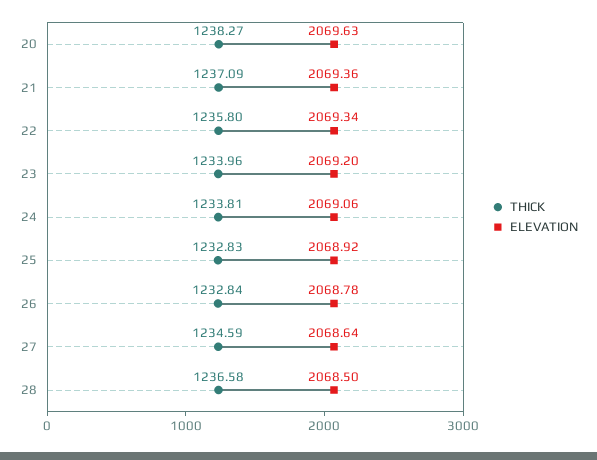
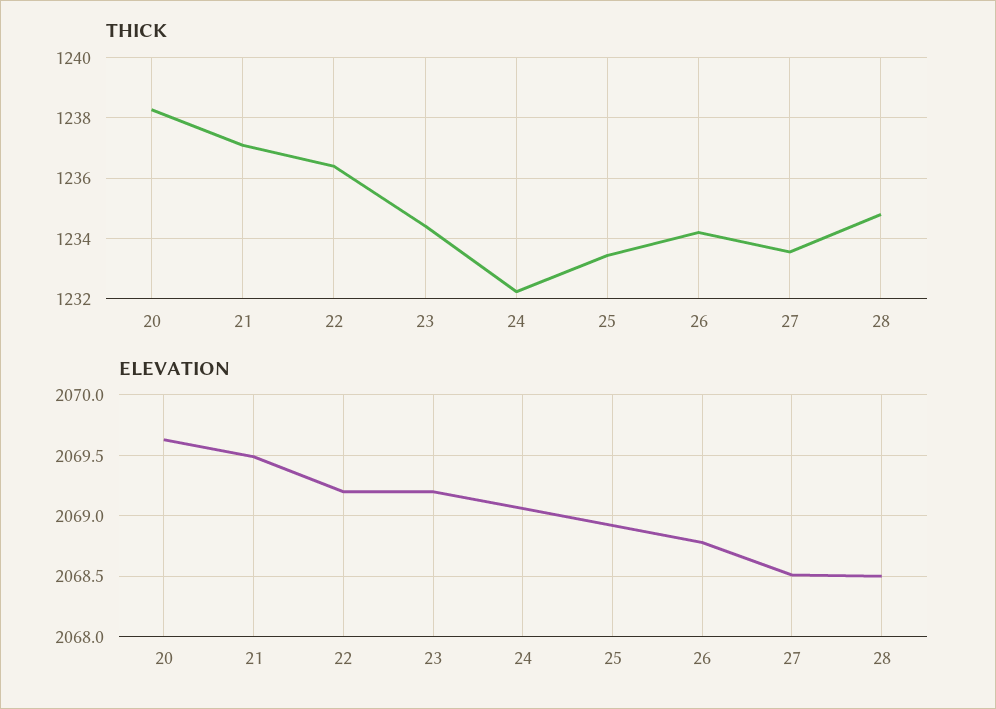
  {
    "THICK": {
      "20": 1238.27,
      "21": 1237.09,
-     "22": 1235.8,
+     "22": 1236.4,
-     "23": 1233.96,
+     "23": 1234.4,
-     "24": 1233.81,
+     "24": 1232.2,
-     "25": 1232.83,
+     "25": 1233.4,
-     "26": 1232.84,
+     "26": 1234.2,
-     "27": 1234.59,
+     "27": 1233.6,
-     "28": 1236.58
+     "28": 1234.8
    },
    "ELEVATION": {
      "20": 2069.63,
-     "21": 2069.36,
+     "21": 2069.5,
-     "22": 2069.34,
+     "22": 2069.2,
      "23": 2069.2,
      "24": 2069.06,
      "25": 2068.92,
      "26": 2068.78,
-     "27": 2068.64,
+     "27": 2068.5,
      "28": 2068.5
    }
  }

